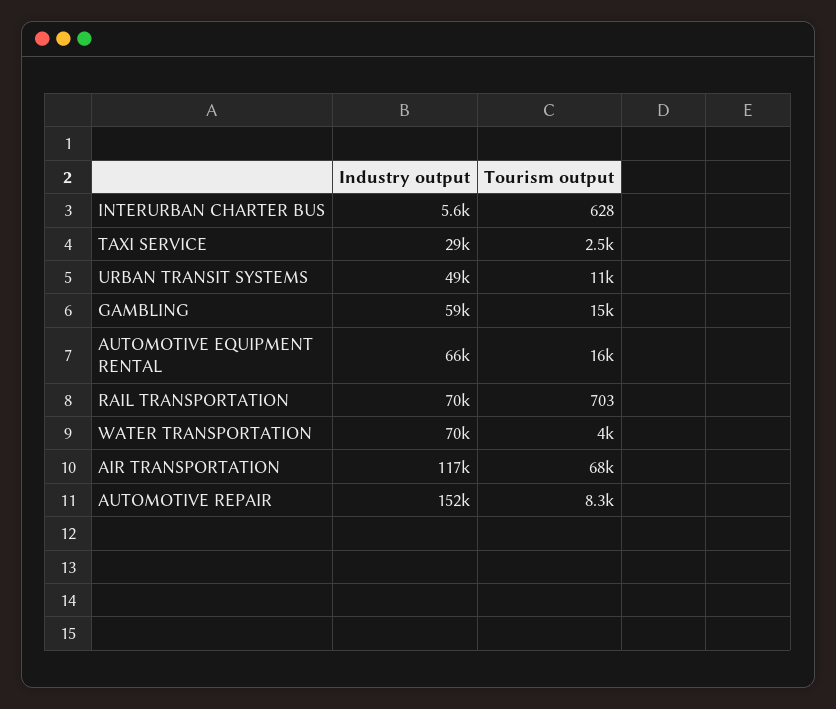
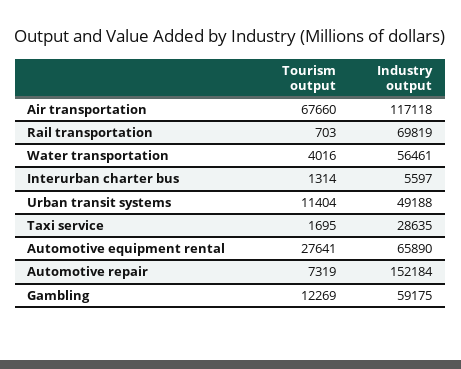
  {
    "Industry output": {
      "INTERURBAN CHARTER BUS": 5597,
      "TAXI SERVICE": 28635,
      "URBAN TRANSIT SYSTEMS": 49188,
      "GAMBLING": 59175,
      "AUTOMOTIVE EQUIPMENT RENTAL": 65890,
      "RAIL TRANSPORTATION": 69819,
-     "WATER TRANSPORTATION": 70000,
+     "WATER TRANSPORTATION": 56461,
      "AIR TRANSPORTATION": 117118,
      "AUTOMOTIVE REPAIR": 152184
    },
    "Tourism output": {
-     "INTERURBAN CHARTER BUS": 628,
+     "INTERURBAN CHARTER BUS": 1314,
-     "TAXI SERVICE": 2500,
+     "TAXI SERVICE": 1695,
      "URBAN TRANSIT SYSTEMS": 11404,
-     "GAMBLING": 15000,
+     "GAMBLING": 12269,
-     "AUTOMOTIVE EQUIPMENT RENTAL": 16000,
+     "AUTOMOTIVE EQUIPMENT RENTAL": 27641,
      "RAIL TRANSPORTATION": 703,
      "WATER TRANSPORTATION": 4016,
      "AIR TRANSPORTATION": 67660,
-     "AUTOMOTIVE REPAIR": 8300
+     "AUTOMOTIVE REPAIR": 7319
    }
  }

